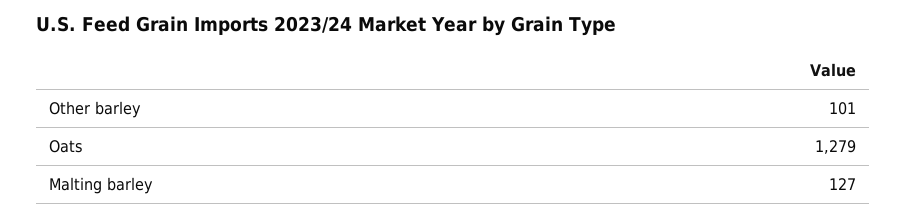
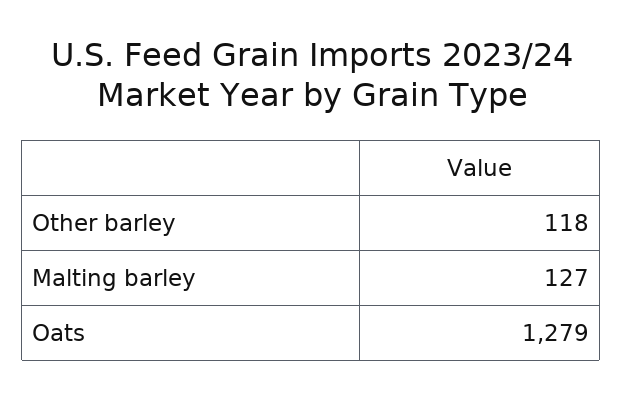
  {
-   "Other barley": 101,
+   "Other barley": 118,
    "Oats": 1279,
    "Malting barley": 127
  }

